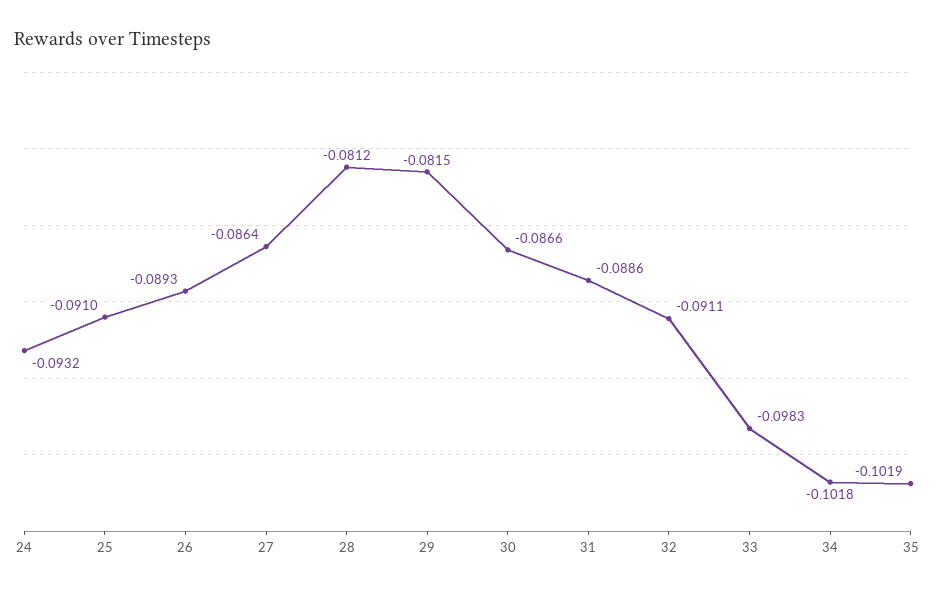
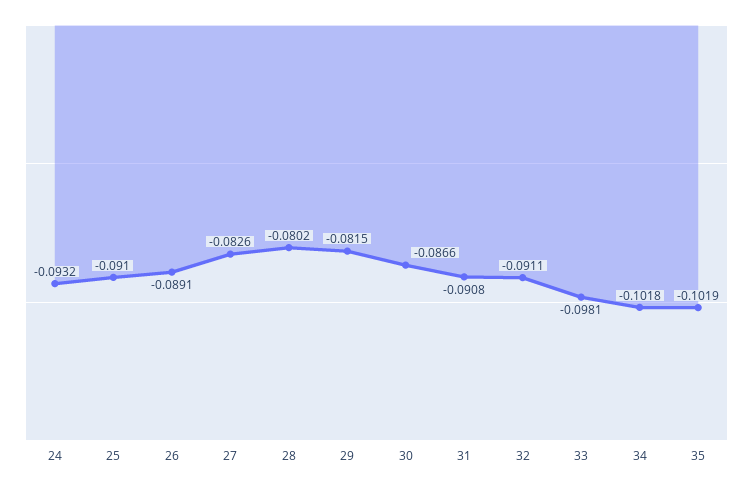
  {
    "24": -0.0932,
    "25": -0.091,
-   "26": -0.0893,
+   "26": -0.0891,
-   "27": -0.0864,
+   "27": -0.0826,
-   "28": -0.0812,
+   "28": -0.0802,
    "29": -0.0815,
    "30": -0.0866,
-   "31": -0.0886,
+   "31": -0.0908,
    "32": -0.0911,
-   "33": -0.0983,
+   "33": -0.0981,
    "34": -0.1018,
    "35": -0.1019
  }

